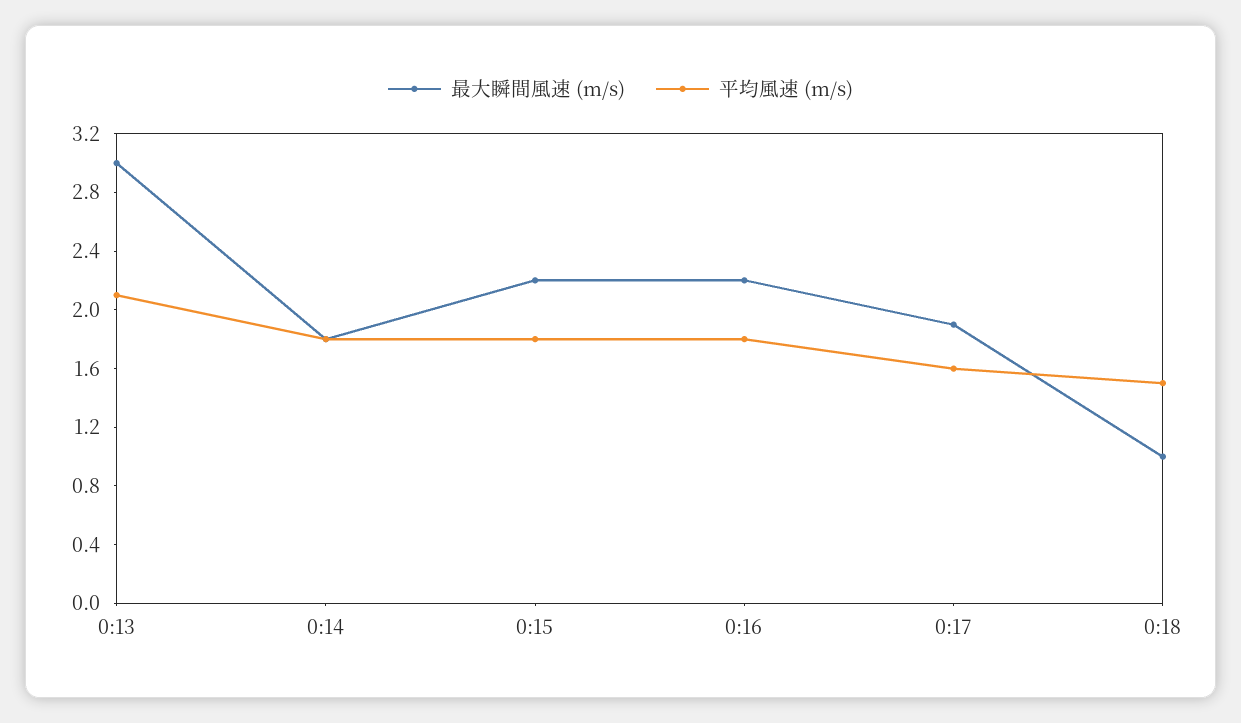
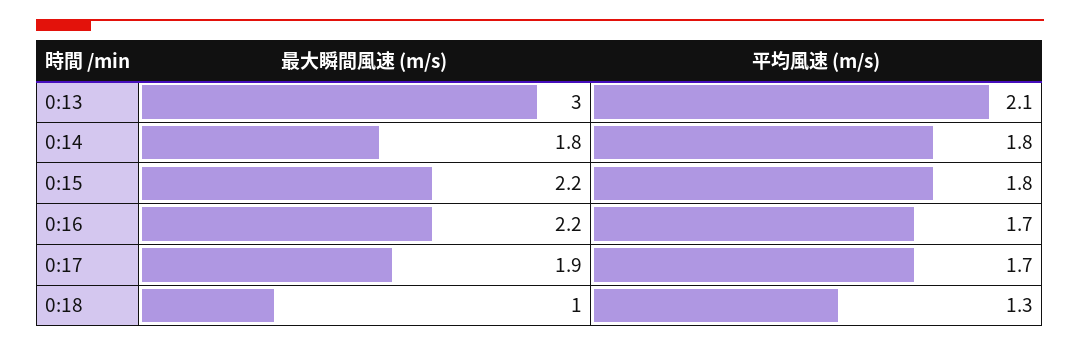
  {
    "最大瞬間風速 (m/s)": {
      "0:13": 3,
      "0:14": 1.8,
      "0:15": 2.2,
      "0:16": 2.2,
      "0:17": 1.9,
      "0:18": 1
    },
    "平均風速 (m/s)": {
      "0:13": 2.1,
      "0:14": 1.8,
      "0:15": 1.8,
-     "0:16": 1.8,
+     "0:16": 1.7,
-     "0:17": 1.6,
+     "0:17": 1.7,
-     "0:18": 1.5
+     "0:18": 1.3
    }
  }

